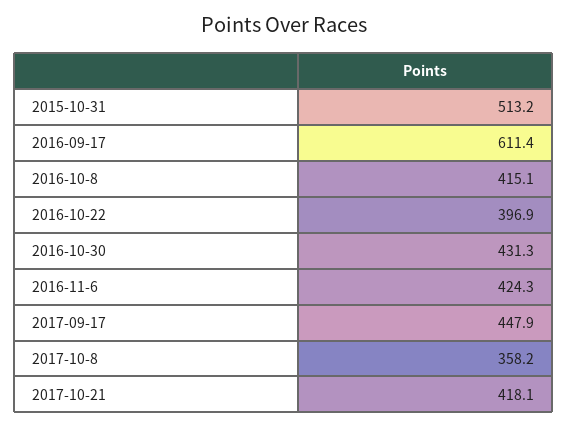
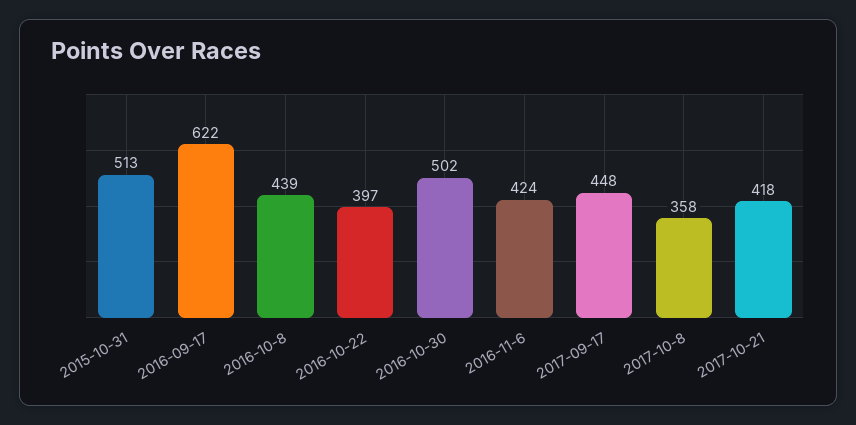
  {
    "2015-10-31": 513.2,
-   "2016-09-17": 611.4,
+   "2016-09-17": 622,
-   "2016-10-8": 415.1,
+   "2016-10-8": 439,
    "2016-10-22": 396.9,
-   "2016-10-30": 431.3,
+   "2016-10-30": 502,
    "2016-11-6": 424.3,
    "2017-09-17": 447.9,
    "2017-10-8": 358.2,
    "2017-10-21": 418.1
  }

